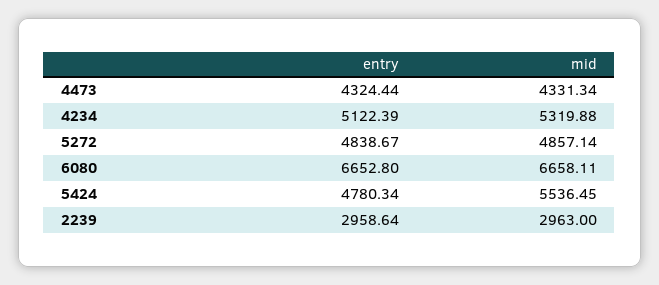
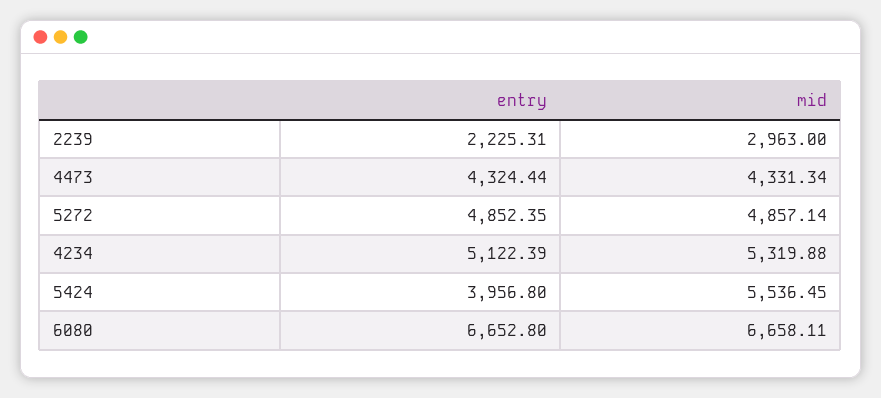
  {
    "entry": {
      "4473": 4324.44,
      "4234": 5122.39,
-     "5272": 4838.67,
+     "5272": 4852.35,
      "6080": 6652.8,
-     "5424": 4780.34,
+     "5424": 3956.8,
-     "2239": 2958.64
+     "2239": 2225.31
    },
    "mid": {
      "4473": 4331.34,
      "4234": 5319.88,
      "5272": 4857.14,
      "6080": 6658.11,
      "5424": 5536.45,
      "2239": 2963
    }
  }

